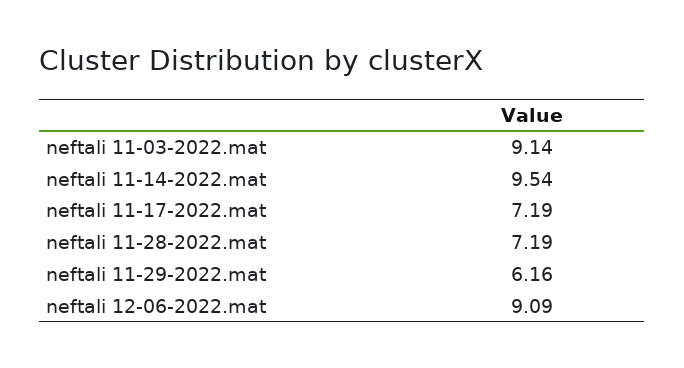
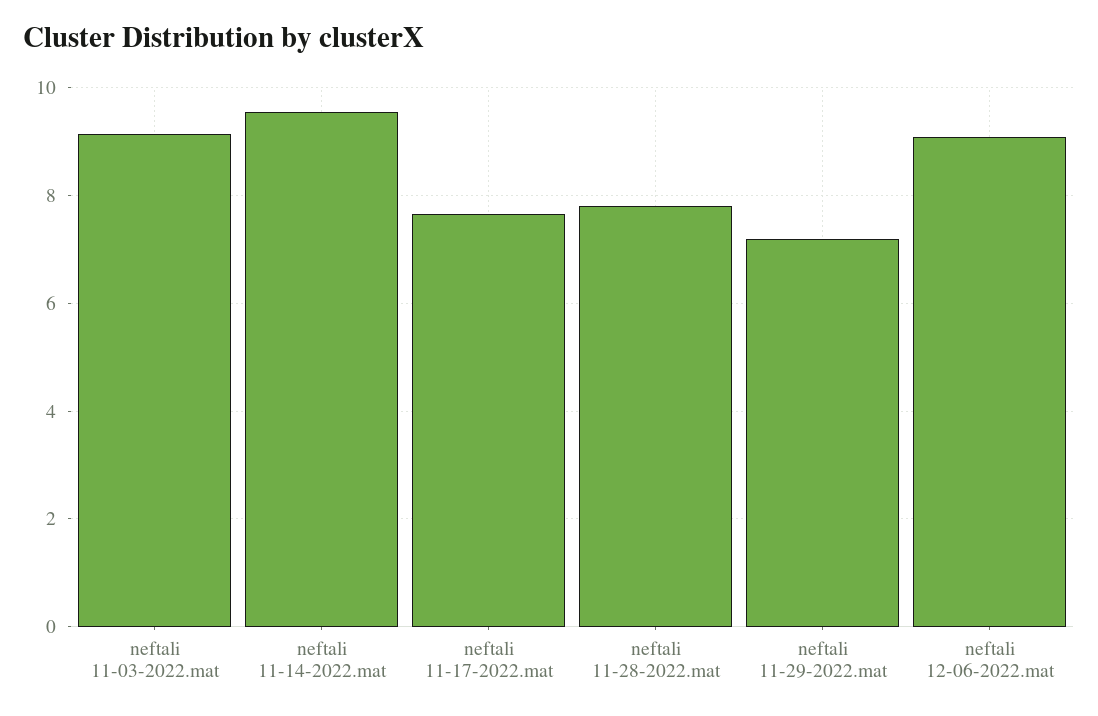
  {
    "neftali 11-03-2022.mat": 9.14,
    "neftali 11-14-2022.mat": 9.54,
-   "neftali 11-17-2022.mat": 7.19,
+   "neftali 11-17-2022.mat": 7.6,
-   "neftali 11-28-2022.mat": 7.19,
+   "neftali 11-28-2022.mat": 7.8,
-   "neftali 11-29-2022.mat": 6.16,
+   "neftali 11-29-2022.mat": 7.2,
    "neftali 12-06-2022.mat": 9.09
  }

